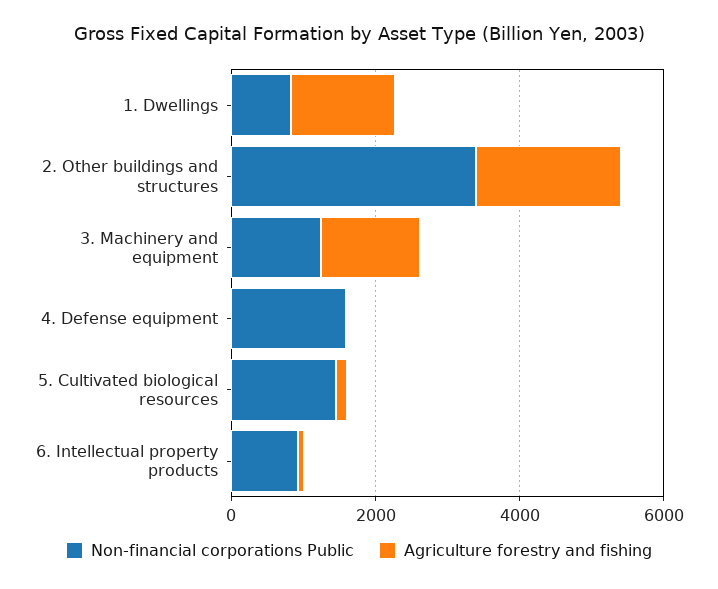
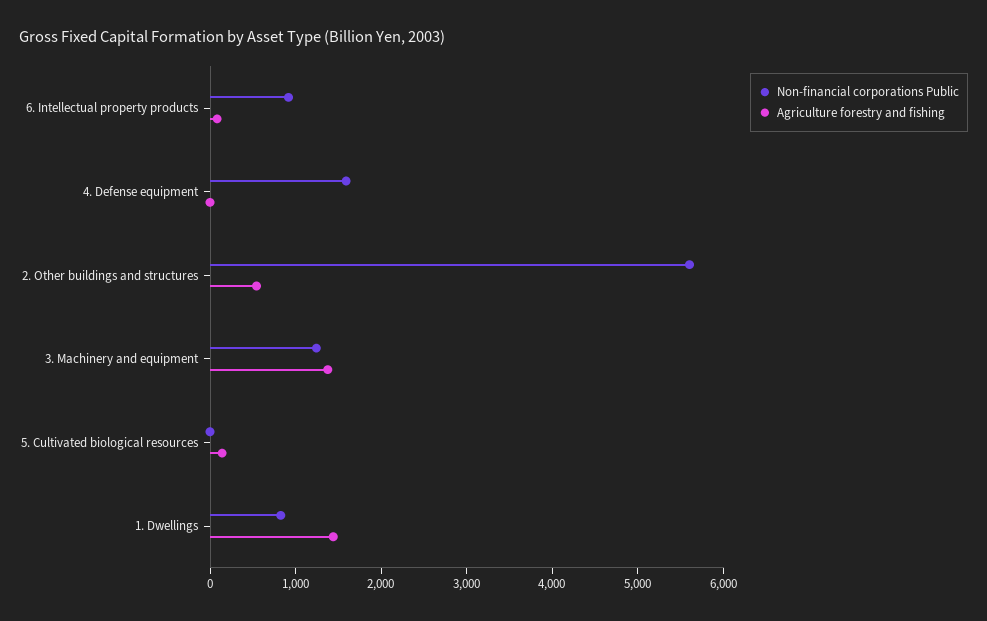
  {
    "Non-financial corporations Public": {
      "1. Dwellings": 800,
-     "2. Other buildings and structures": 3500,
+     "2. Other buildings and structures": 5600,
      "3. Machinery and equipment": 1200,
      "4. Defense equipment": 1600,
-     "5. Cultivated biological resources": 1500,
+     "5. Cultivated biological resources": 0,
      "6. Intellectual property products": 1000
    },
    "Agriculture forestry and fishing": {
      "1. Dwellings": 1400,
-     "2. Other buildings and structures": 2000,
+     "2. Other buildings and structures": 600,
      "3. Machinery and equipment": 1400,
      "4. Defense equipment": 0,
      "5. Cultivated biological resources": 200,
      "6. Intellectual property products": 0
    }
  }

